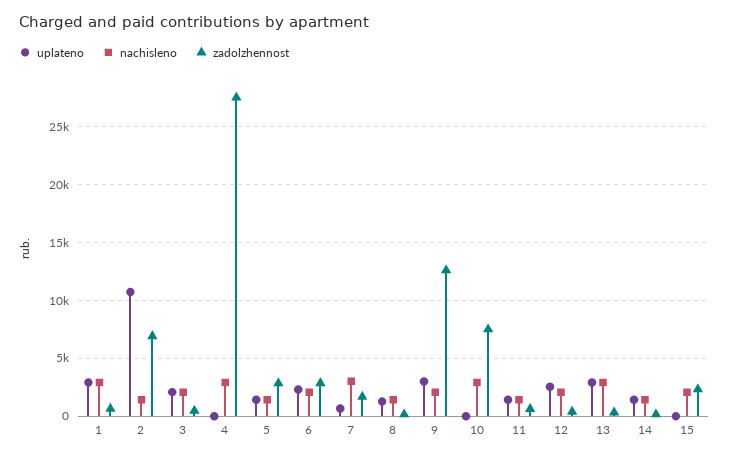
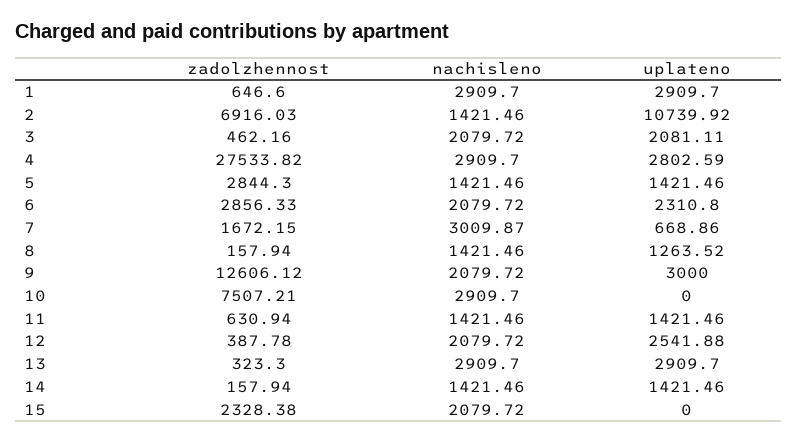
  {
    "uplateno": {
      "1": 2909.7,
      "2": 10739.92,
      "3": 2081.11,
-     "4": 0,
+     "4": 2802.59,
      "5": 1421.46,
      "6": 2310.8,
      "7": 668.86,
      "8": 1263.52,
      "9": 3000,
      "10": 0,
      "11": 1421.46,
      "12": 2541.88,
      "13": 2909.7,
      "14": 1421.46,
      "15": 0
    },
    "nachisleno": {
      "1": 2909.7,
      "2": 1421.46,
      "3": 2079.72,
      "4": 2909.7,
      "5": 1421.46,
      "6": 2079.72,
      "7": 3009.87,
      "8": 1421.46,
      "9": 2079.72,
      "10": 2909.7,
      "11": 1421.46,
      "12": 2079.72,
      "13": 2909.7,
      "14": 1421.46,
      "15": 2079.72
    },
    "zadolzhennost": {
      "1": 646.6,
      "2": 6916.03,
      "3": 462.16,
      "4": 27533.82,
      "5": 2844.3,
      "6": 2856.33,
      "7": 1672.15,
      "8": 157.94,
      "9": 12606.12,
      "10": 7507.21,
      "11": 630.94,
      "12": 387.78,
      "13": 323.3,
      "14": 157.94,
      "15": 2328.38
    }
  }

